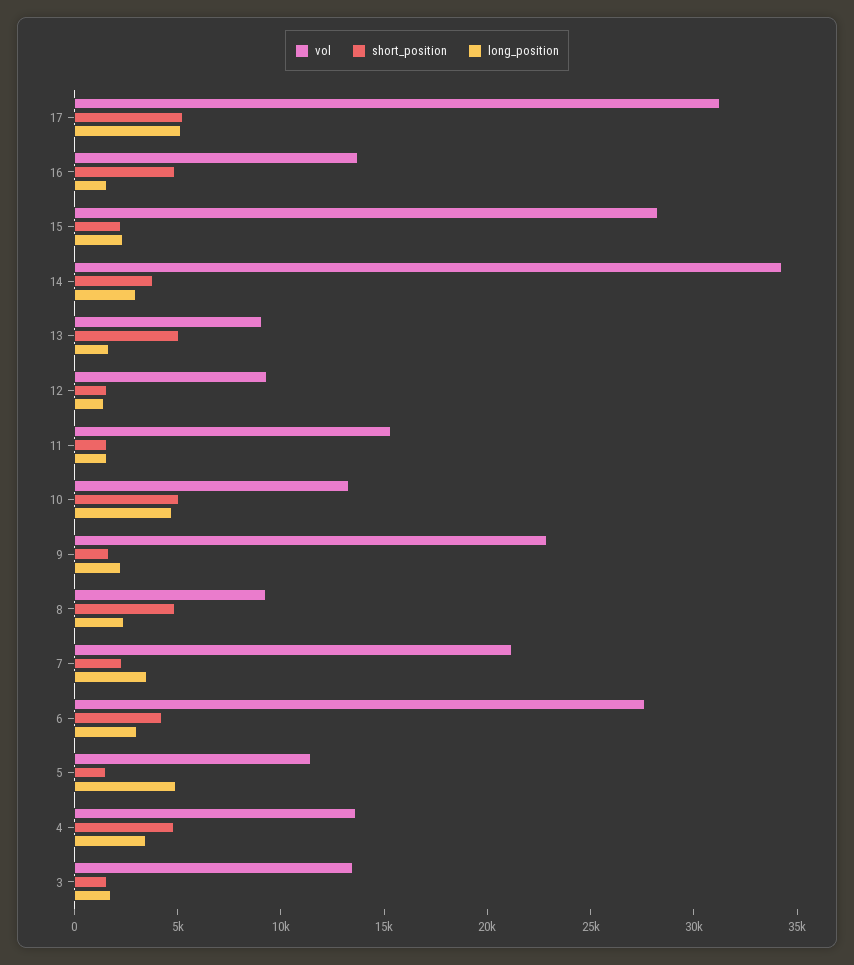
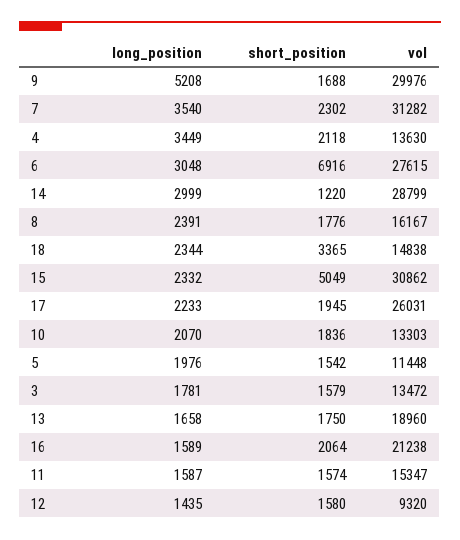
  {
    "vol": {
-     "17": 31000,
+     "17": 26031,
-     "16": 14000,
+     "16": 21238,
-     "15": 28000,
+     "15": 30862,
-     "14": 34000,
+     "14": 28799,
-     "13": 9000,
+     "13": 18960,
      "12": 9320,
      "11": 15347,
      "10": 13303,
-     "9": 23000,
+     "9": 29976,
-     "8": 9000,
+     "8": 16167,
-     "7": 21000,
+     "7": 31282,
      "6": 27615,
      "5": 11448,
      "4": 13630,
-     "3": 13472
+     "3": 13472,
+     "18": 14838
    },
    "short_position": {
-     "17": 5000,
+     "17": 1945,
-     "16": 5000,
+     "16": 2064,
-     "15": 2000,
+     "15": 5049,
-     "14": 4000,
+     "14": 1220,
-     "13": 5000,
+     "13": 1750,
      "12": 1580,
      "11": 1574,
-     "10": 5000,
+     "10": 1836,
      "9": 1688,
-     "8": 5000,
+     "8": 1776,
      "7": 2302,
-     "6": 4000,
+     "6": 6916,
      "5": 1542,
-     "4": 5000,
+     "4": 2118,
-     "3": 1579
+     "3": 1579,
+     "18": 3365
    },
    "long_position": {
-     "17": 5000,
+     "17": 2233,
      "16": 1589,
      "15": 2332,
      "14": 2999,
      "13": 1658,
      "12": 1435,
      "11": 1587,
-     "10": 5000,
+     "10": 2070,
-     "9": 2000,
+     "9": 5208,
      "8": 2391,
      "7": 3540,
      "6": 3048,
-     "5": 5000,
+     "5": 1976,
      "4": 3449,
-     "3": 1781
+     "3": 1781,
+     "18": 2344
    }
  }

